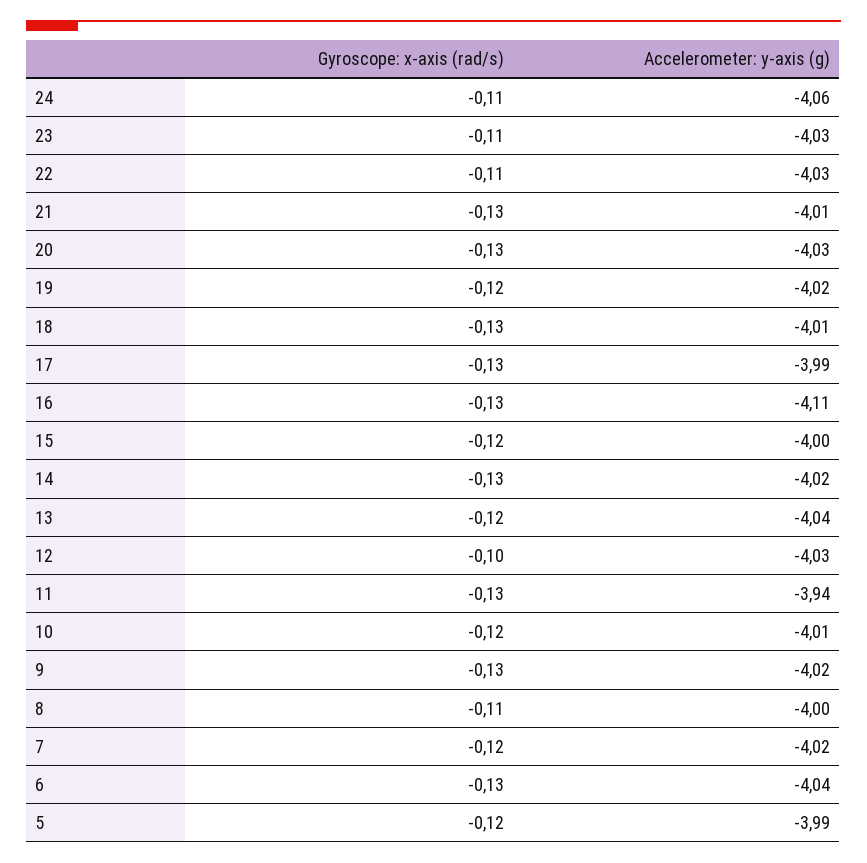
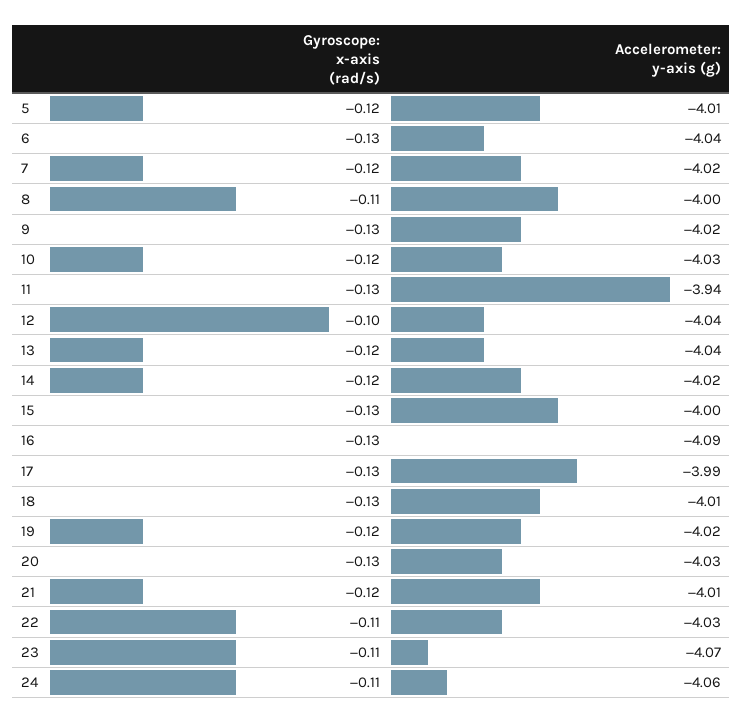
  {
    "Gyroscope: x-axis (rad/s)": {
      "24": -0.11,
      "23": -0.11,
      "22": -0.11,
-     "21": -0.13,
+     "21": -0.12,
      "20": -0.13,
      "19": -0.12,
      "18": -0.13,
      "17": -0.13,
      "16": -0.13,
-     "15": -0.12,
+     "15": -0.13,
-     "14": -0.13,
+     "14": -0.12,
      "13": -0.12,
      "12": -0.1,
      "11": -0.13,
      "10": -0.12,
      "9": -0.13,
      "8": -0.11,
      "7": -0.12,
      "6": -0.13,
      "5": -0.12
    },
    "Accelerometer: y-axis (g)": {
      "24": -4.06,
-     "23": -4.03,
+     "23": -4.07,
      "22": -4.03,
      "21": -4.01,
      "20": -4.03,
      "19": -4.02,
      "18": -4.01,
      "17": -3.99,
-     "16": -4.11,
+     "16": -4.09,
      "15": -4,
      "14": -4.02,
      "13": -4.04,
-     "12": -4.03,
+     "12": -4.04,
      "11": -3.94,
-     "10": -4.01,
+     "10": -4.03,
      "9": -4.02,
      "8": -4,
      "7": -4.02,
      "6": -4.04,
-     "5": -3.99
+     "5": -4.01
    }
  }

